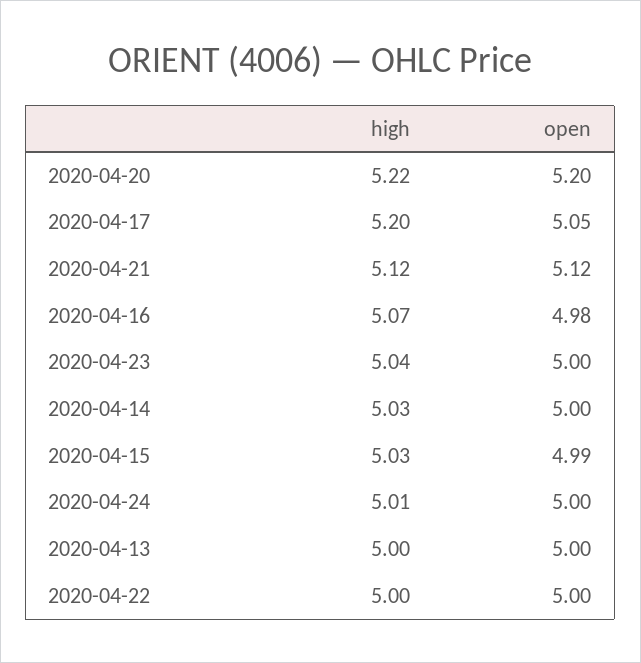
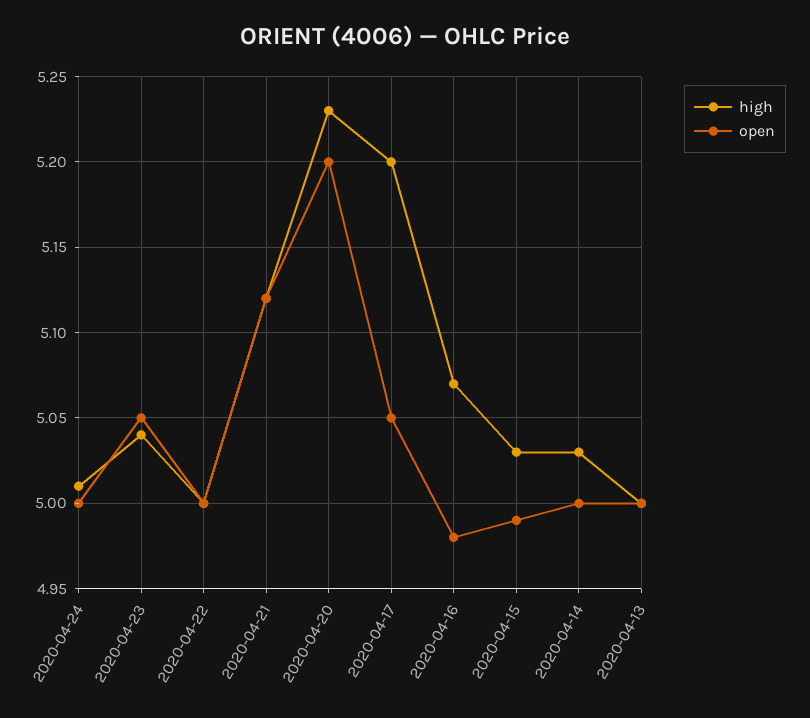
  {
    "high": {
-     "2020-04-20": 5.22,
+     "2020-04-20": 5.23,
      "2020-04-17": 5.2,
      "2020-04-21": 5.12,
      "2020-04-16": 5.07,
      "2020-04-23": 5.04,
      "2020-04-14": 5.03,
      "2020-04-15": 5.03,
      "2020-04-24": 5.01,
      "2020-04-13": 5,
      "2020-04-22": 5
    },
    "open": {
      "2020-04-20": 5.2,
      "2020-04-17": 5.05,
      "2020-04-21": 5.12,
      "2020-04-16": 4.98,
-     "2020-04-23": 5,
+     "2020-04-23": 5.05,
      "2020-04-14": 5,
      "2020-04-15": 4.99,
      "2020-04-24": 5,
      "2020-04-13": 5,
      "2020-04-22": 5
    }
  }

